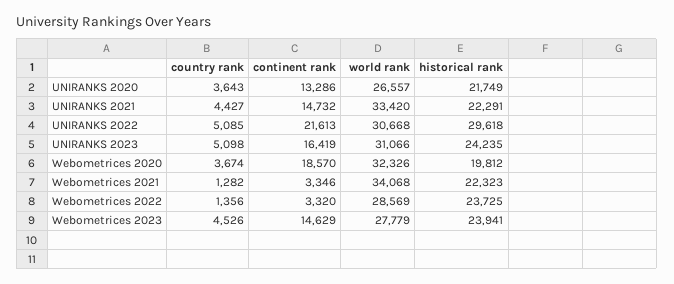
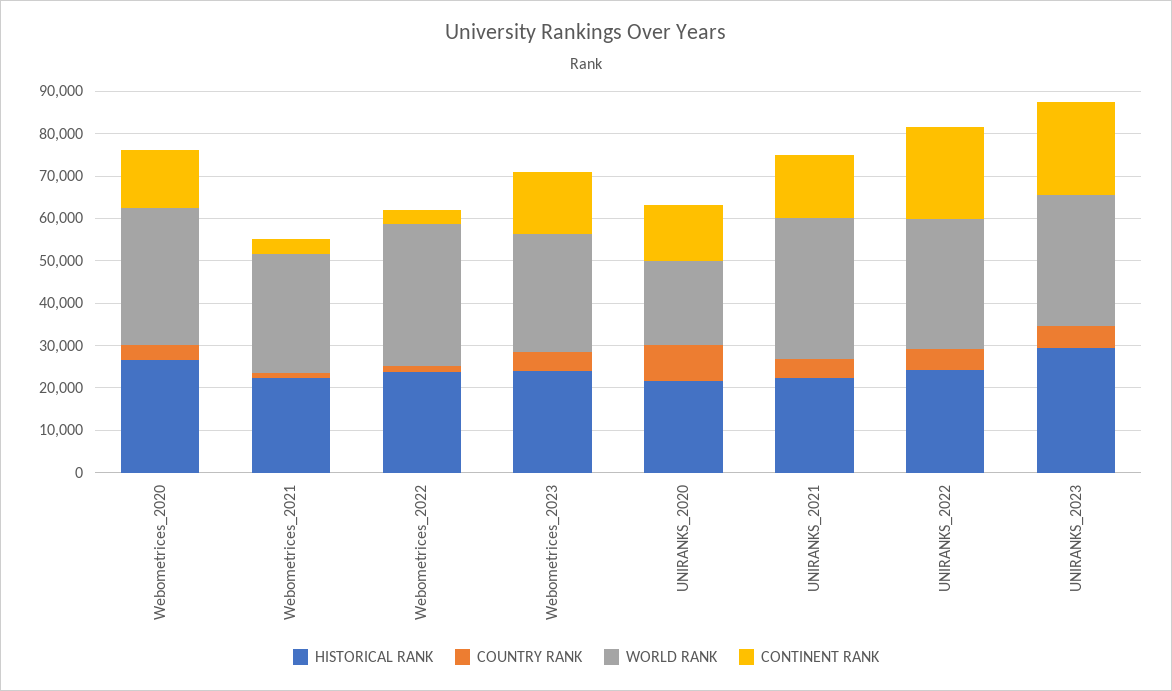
  {
    "country rank": {
-     "UNIRANKS 2020": 3643,
+     "UNIRANKS 2020": 8000,
      "UNIRANKS 2021": 4427,
      "UNIRANKS 2022": 5085,
      "UNIRANKS 2023": 5098,
      "Webometrices 2020": 3674,
      "Webometrices 2021": 1282,
      "Webometrices 2022": 1356,
      "Webometrices 2023": 4526
    },
    "continent rank": {
      "UNIRANKS 2020": 13286,
      "UNIRANKS 2021": 14732,
      "UNIRANKS 2022": 21613,
-     "UNIRANKS 2023": 16419,
+     "UNIRANKS 2023": 22000,
-     "Webometrices 2020": 18570,
+     "Webometrices 2020": 14000,
      "Webometrices 2021": 3346,
      "Webometrices 2022": 3320,
      "Webometrices 2023": 14629
    },
    "world rank": {
-     "UNIRANKS 2020": 26557,
+     "UNIRANKS 2020": 20000,
      "UNIRANKS 2021": 33420,
      "UNIRANKS 2022": 30668,
      "UNIRANKS 2023": 31066,
      "Webometrices 2020": 32326,
-     "Webometrices 2021": 34068,
+     "Webometrices 2021": 28000,
-     "Webometrices 2022": 28569,
+     "Webometrices 2022": 34000,
      "Webometrices 2023": 27779
    },
    "historical rank": {
      "UNIRANKS 2020": 21749,
      "UNIRANKS 2021": 22291,
-     "UNIRANKS 2022": 29618,
+     "UNIRANKS 2022": 24000,
-     "UNIRANKS 2023": 24235,
+     "UNIRANKS 2023": 30000,
-     "Webometrices 2020": 19812,
+     "Webometrices 2020": 26000,
      "Webometrices 2021": 22323,
      "Webometrices 2022": 23725,
      "Webometrices 2023": 23941
    }
  }

